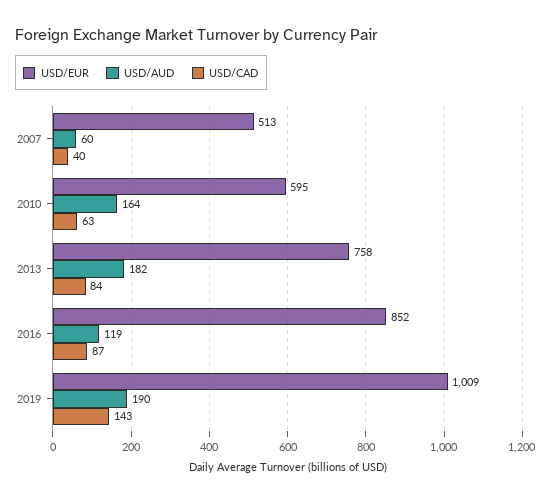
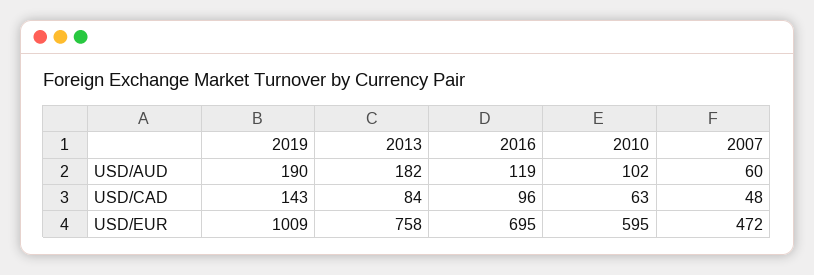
  {
    "USD/EUR": {
-     "2007": 513,
+     "2007": 472,
      "2010": 595,
      "2013": 758,
-     "2016": 852,
+     "2016": 695,
      "2019": 1009
    },
    "USD/AUD": {
      "2007": 60,
-     "2010": 164,
+     "2010": 102,
      "2013": 182,
      "2016": 119,
      "2019": 190
    },
    "USD/CAD": {
-     "2007": 40,
+     "2007": 48,
      "2010": 63,
      "2013": 84,
-     "2016": 87,
+     "2016": 96,
      "2019": 143
    }
  }

